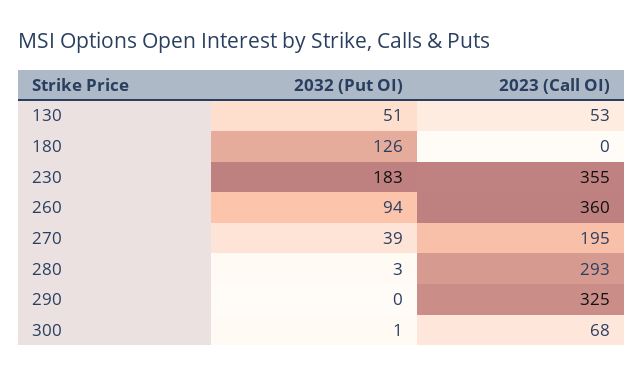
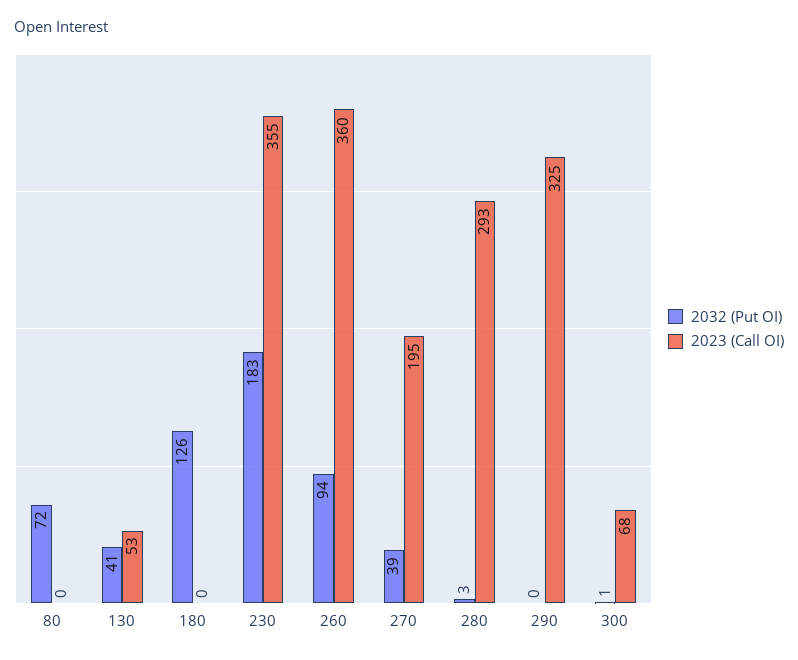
  {
    "2032 (Put OI)": {
-     "130": 51,
+     "130": 41,
      "180": 126,
      "230": 183,
      "260": 94,
      "270": 39,
      "280": 3,
      "290": 0,
-     "300": 1
+     "300": 1,
+     "80": 72
    },
    "2023 (Call OI)": {
      "130": 53,
      "180": 0,
      "230": 355,
      "260": 360,
      "270": 195,
      "280": 293,
      "290": 325,
-     "300": 68
+     "300": 68,
+     "80": 0
    }
  }

